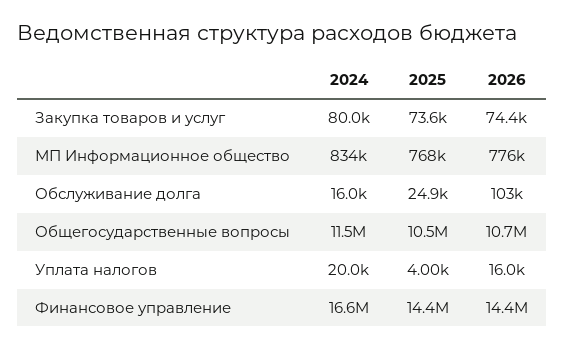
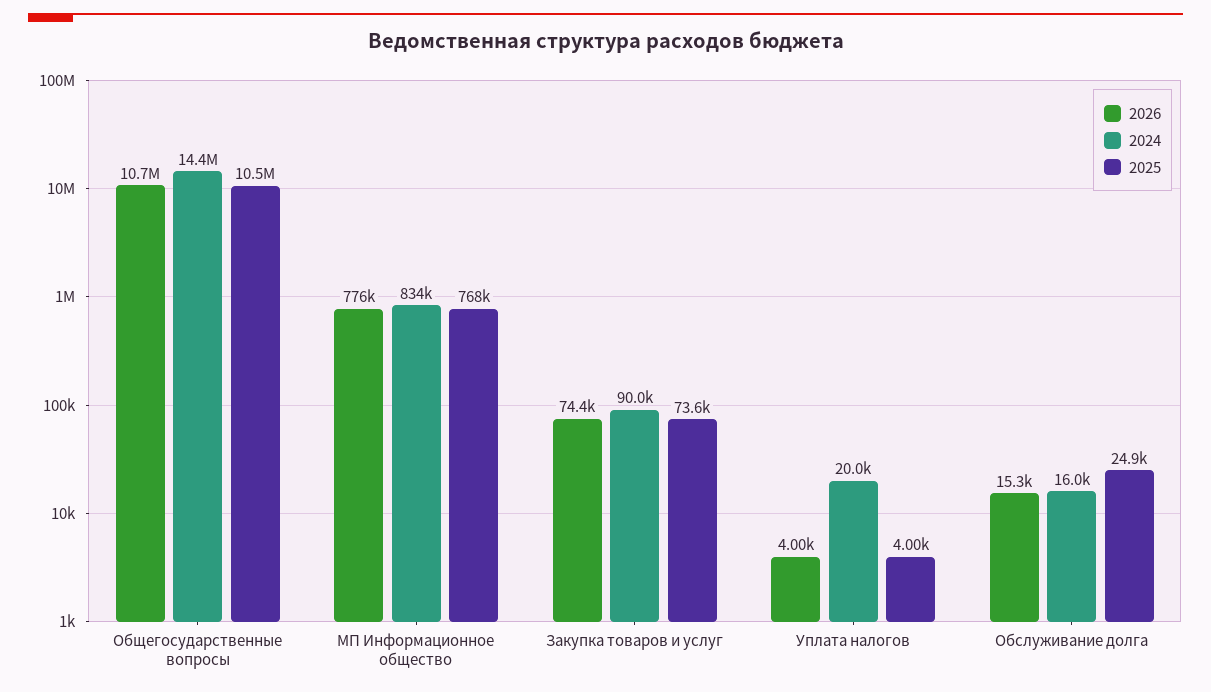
  {
    "2024": {
-     "Закупка товаров и услуг": 80000,
+     "Закупка товаров и услуг": 90000,
      "МП Информационное общество": 834000,
      "Обслуживание долга": 16000,
-     "Общегосударственные вопросы": 11500000,
+     "Общегосударственные вопросы": 14400000,
-     "Уплата налогов": 20000,
+     "Уплата налогов": 20000
-     "Финансовое управление": 16600000
    },
    "2025": {
      "Закупка товаров и услуг": 73600,
      "МП Информационное общество": 768000,
      "Обслуживание долга": 24900,
      "Общегосударственные вопросы": 10500000,
-     "Уплата налогов": 4000,
+     "Уплата налогов": 4000
-     "Финансовое управление": 14400000
    },
    "2026": {
      "Закупка товаров и услуг": 74400,
      "МП Информационное общество": 776000,
-     "Обслуживание долга": 103000,
+     "Обслуживание долга": 15300,
      "Общегосударственные вопросы": 10700000,
-     "Уплата налогов": 16000,
+     "Уплата налогов": 4000
-     "Финансовое управление": 14400000
    }
  }

